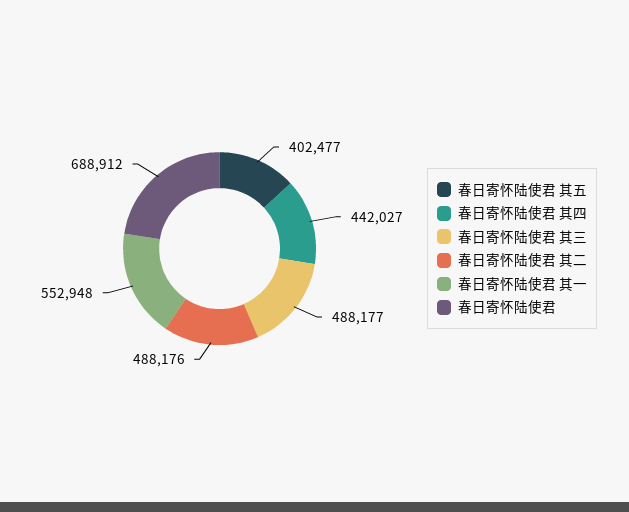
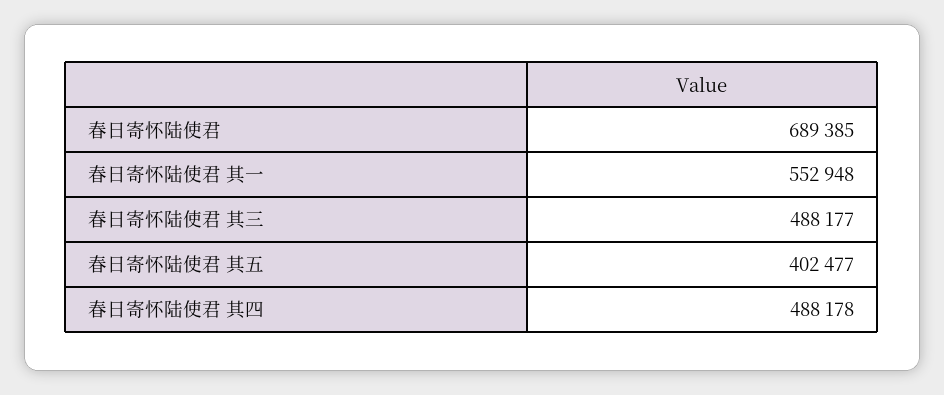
  {
    "春日寄怀陆使君 其五": 402477,
-   "春日寄怀陆使君 其四": 442027,
+   "春日寄怀陆使君 其四": 488178,
    "春日寄怀陆使君 其三": 488177,
-   "春日寄怀陆使君 其二": 488176,
    "春日寄怀陆使君 其一": 552948,
-   "春日寄怀陆使君": 688912
+   "春日寄怀陆使君": 689385
  }

